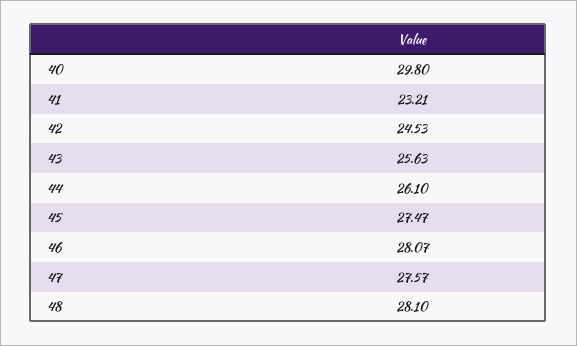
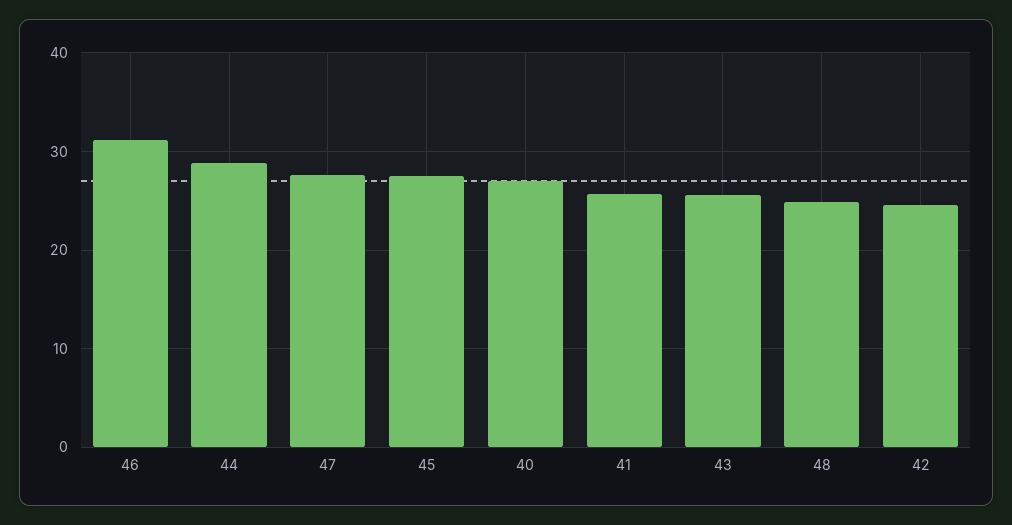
  {
-   "40": 29.8,
+   "40": 27,
-   "41": 23.21,
+   "41": 26,
    "42": 24.53,
    "43": 25.63,
-   "44": 26.1,
+   "44": 29,
    "45": 27.47,
-   "46": 28.07,
+   "46": 31,
    "47": 27.57,
-   "48": 28.1
+   "48": 25
  }

